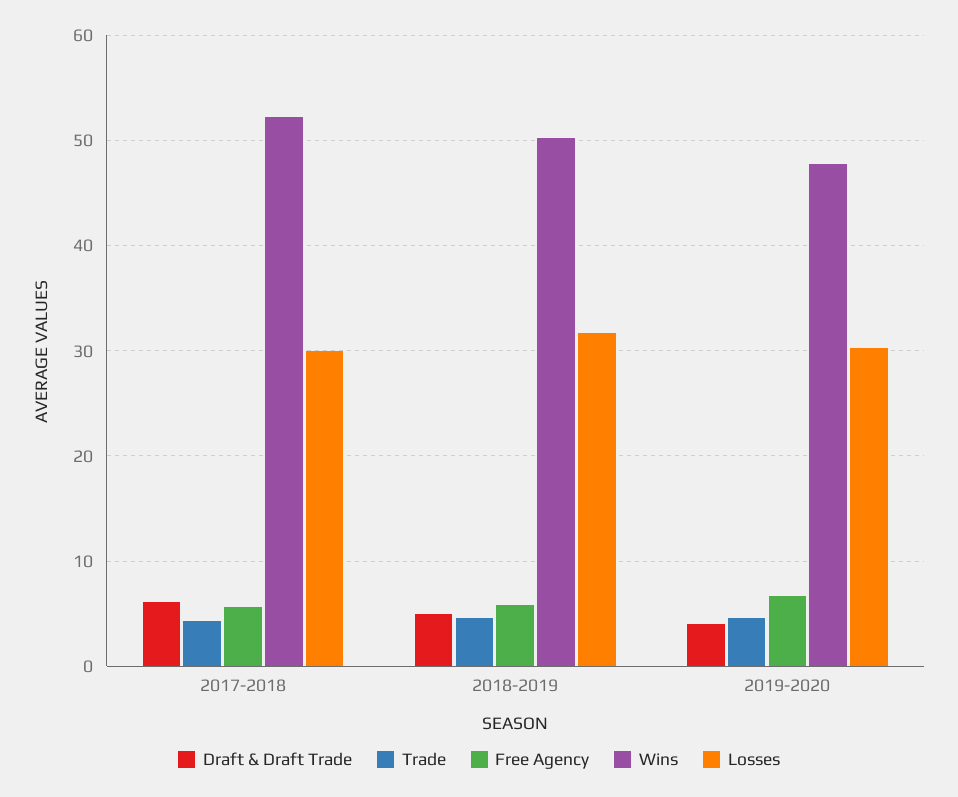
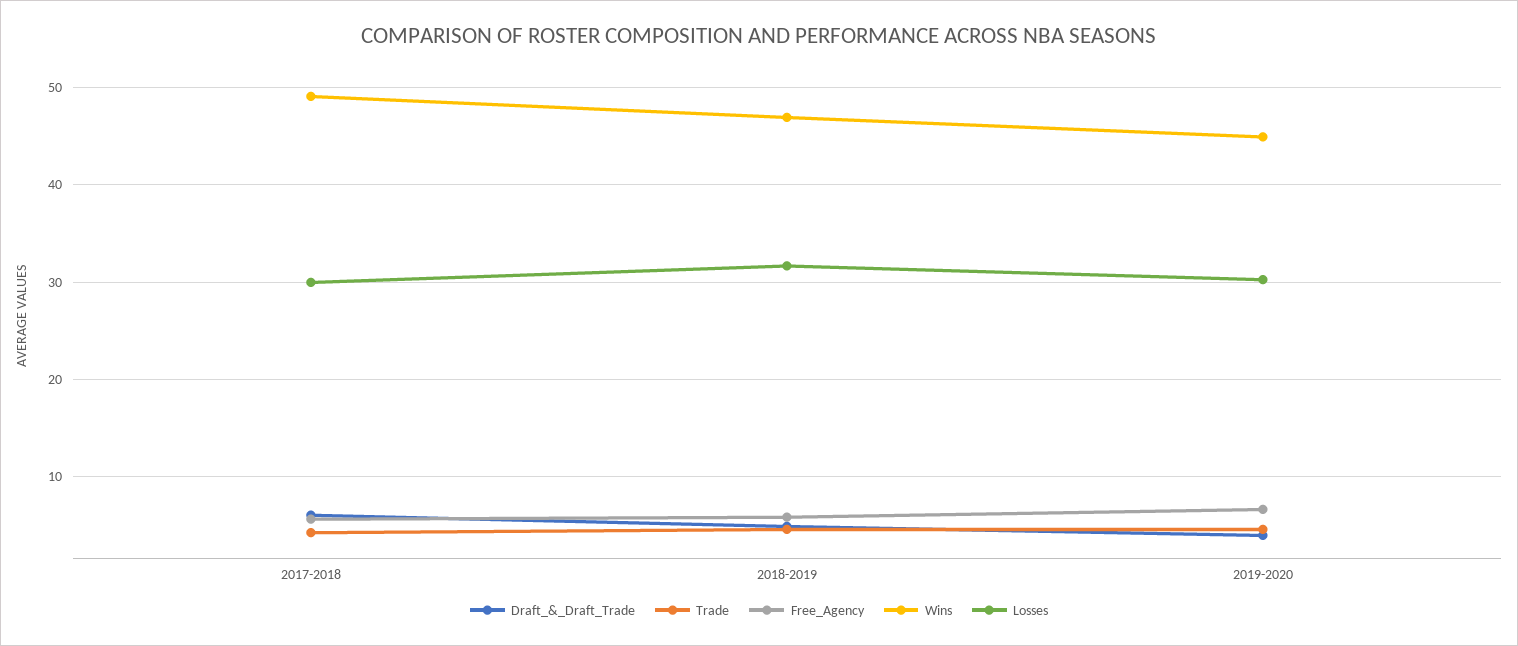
  {
    "Draft & Draft Trade": {
      "2017-2018": 6,
      "2018-2019": 5,
      "2019-2020": 4
    },
    "Trade": {
      "2017-2018": 4,
      "2018-2019": 5,
      "2019-2020": 5
    },
    "Free Agency": {
      "2017-2018": 6,
      "2018-2019": 6,
      "2019-2020": 7
    },
    "Wins": {
-     "2017-2018": 52,
+     "2017-2018": 49,
-     "2018-2019": 50,
+     "2018-2019": 47,
-     "2019-2020": 48
+     "2019-2020": 45
    },
    "Losses": {
      "2017-2018": 30,
      "2018-2019": 32,
      "2019-2020": 30
    }
  }

